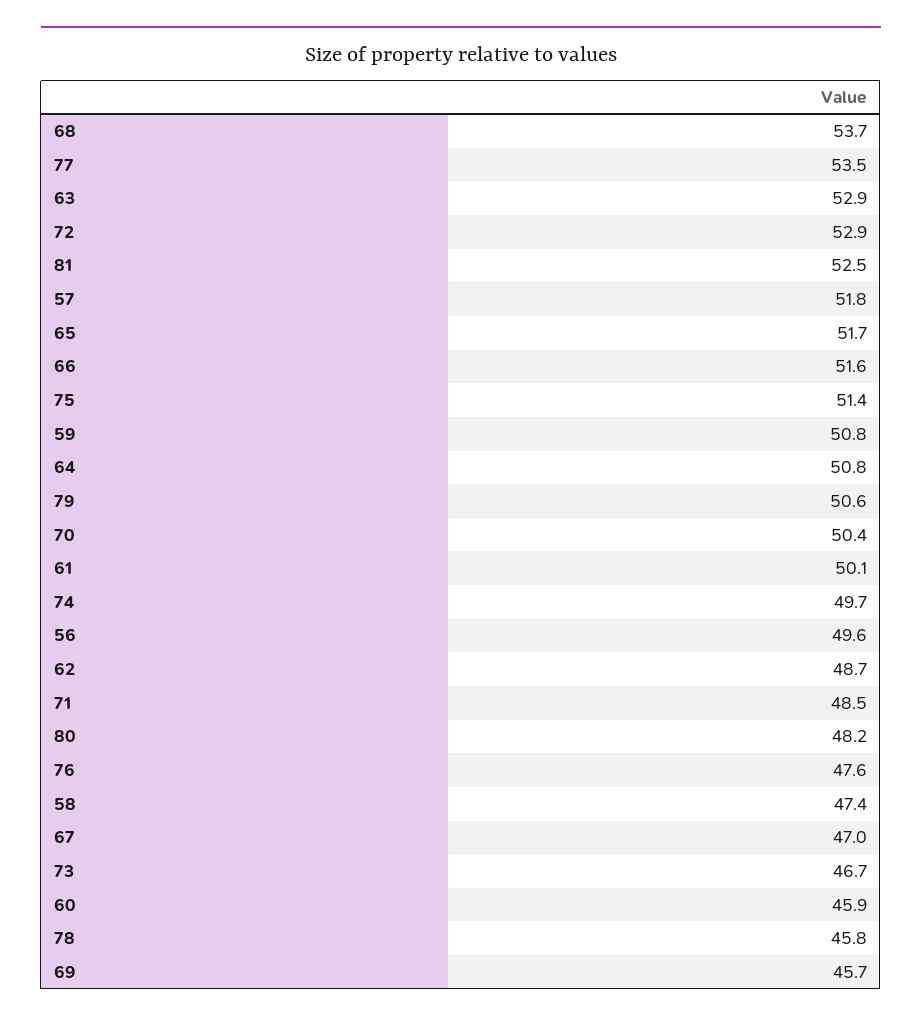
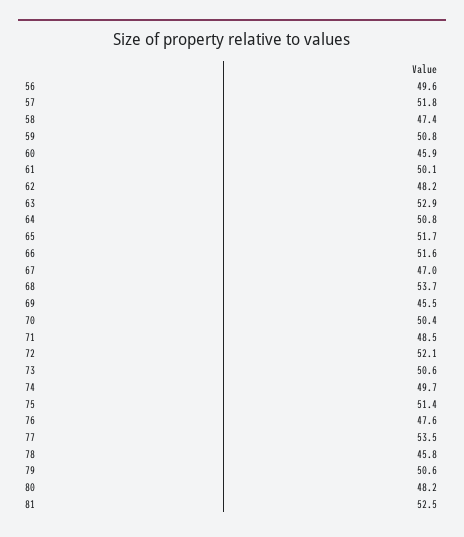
  {
    "68": 53.7,
    "77": 53.5,
    "63": 52.9,
-   "72": 52.9,
+   "72": 52.1,
    "81": 52.5,
    "57": 51.8,
    "65": 51.7,
    "66": 51.6,
    "75": 51.4,
    "59": 50.8,
    "64": 50.8,
    "79": 50.6,
    "70": 50.4,
    "61": 50.1,
    "74": 49.7,
    "56": 49.6,
-   "62": 48.7,
+   "62": 48.2,
    "71": 48.5,
    "80": 48.2,
    "76": 47.6,
    "58": 47.4,
    "67": 47,
-   "73": 46.7,
+   "73": 50.6,
    "60": 45.9,
    "78": 45.8,
-   "69": 45.7
+   "69": 45.5
  }

